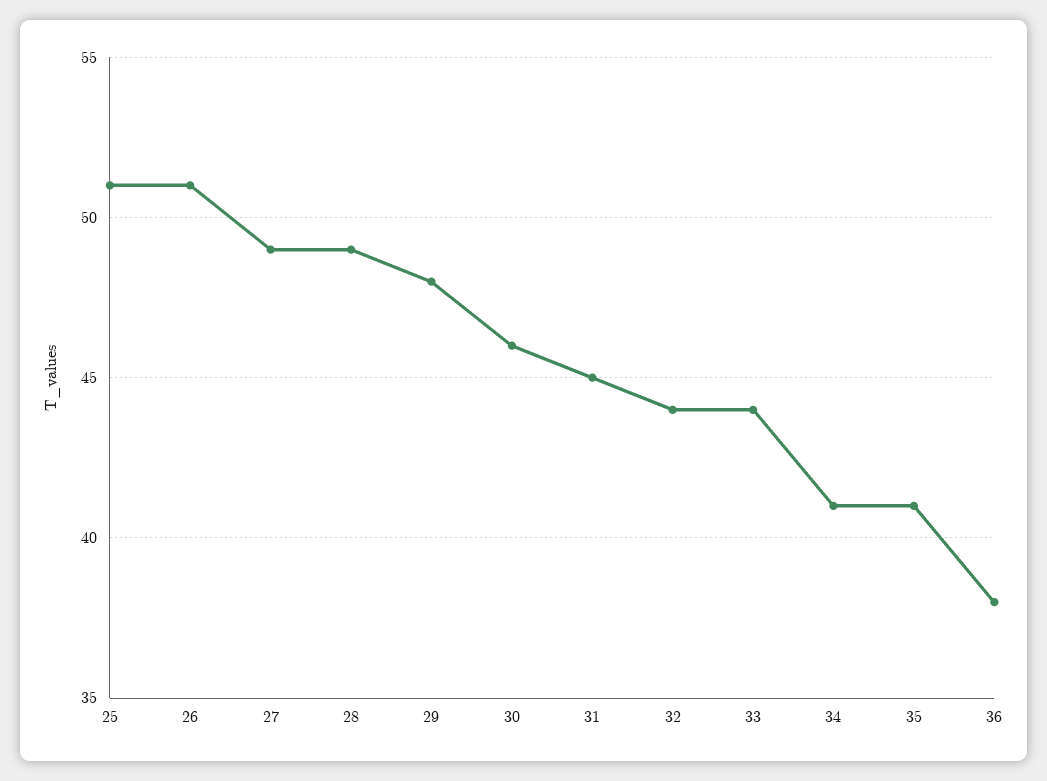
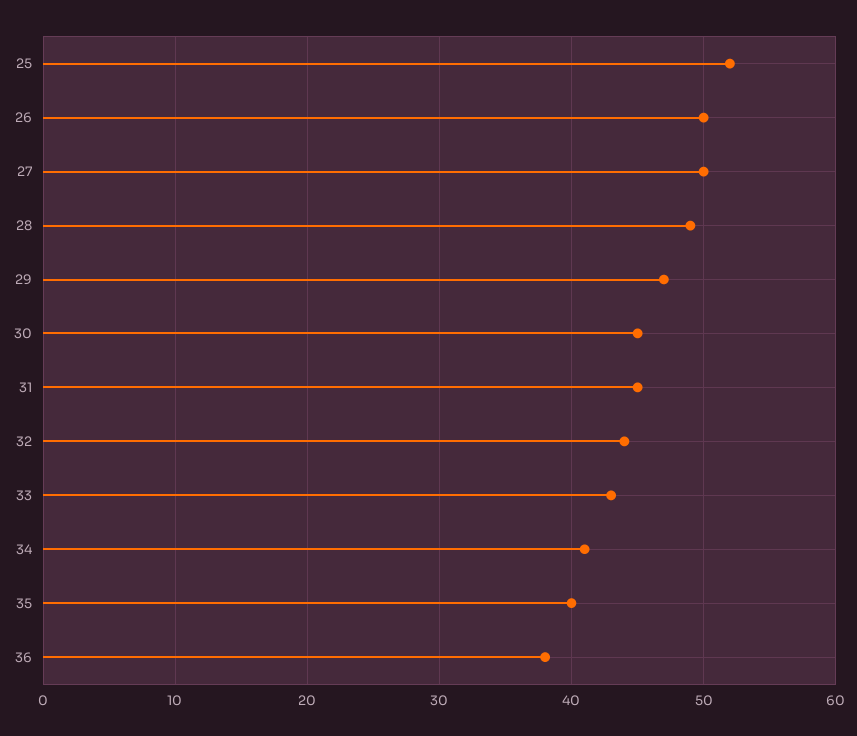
  {
-   "25": 51,
+   "25": 52,
-   "26": 51,
+   "26": 50,
-   "27": 49,
+   "27": 50,
    "28": 49,
-   "29": 48,
+   "29": 47,
-   "30": 46,
+   "30": 45,
    "31": 45,
    "32": 44,
-   "33": 44,
+   "33": 43,
    "34": 41,
-   "35": 41,
+   "35": 40,
    "36": 38
  }

